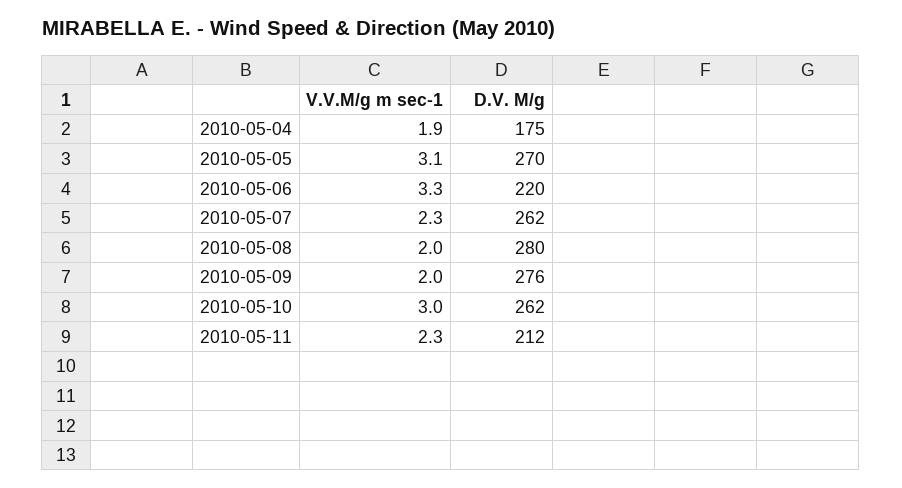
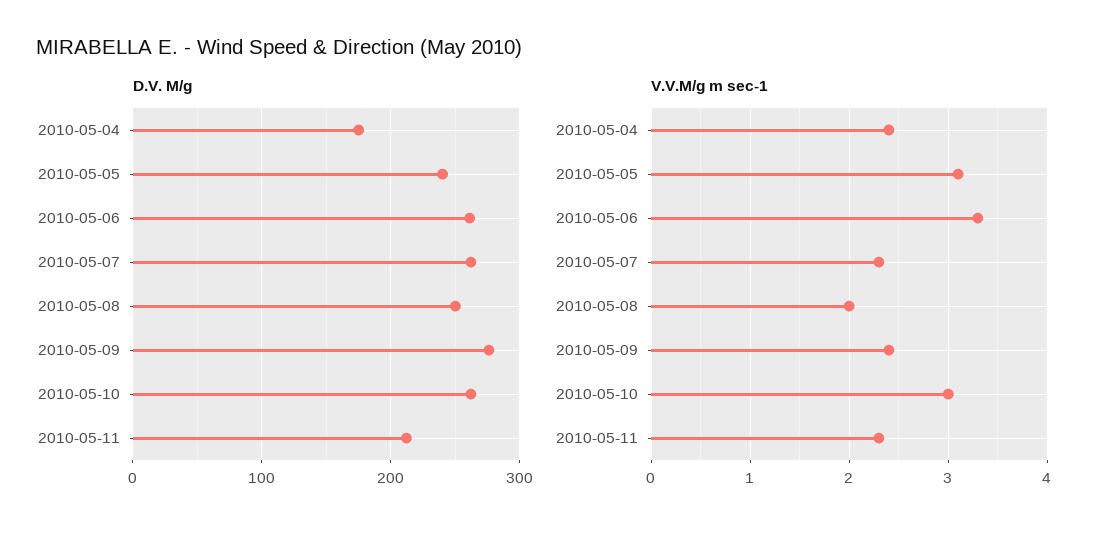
  {
    "V.V.M/g m sec-1": {
-     "2010-05-04": 1.9,
+     "2010-05-04": 2.4,
      "2010-05-05": 3.1,
      "2010-05-06": 3.3,
      "2010-05-07": 2.3,
      "2010-05-08": 2,
-     "2010-05-09": 2,
+     "2010-05-09": 2.4,
      "2010-05-10": 3,
      "2010-05-11": 2.3
    },
    "D.V. M/g": {
      "2010-05-04": 175,
-     "2010-05-05": 270,
+     "2010-05-05": 240,
-     "2010-05-06": 220,
+     "2010-05-06": 260,
      "2010-05-07": 262,
-     "2010-05-08": 280,
+     "2010-05-08": 250,
      "2010-05-09": 276,
      "2010-05-10": 262,
      "2010-05-11": 212
    }
  }

